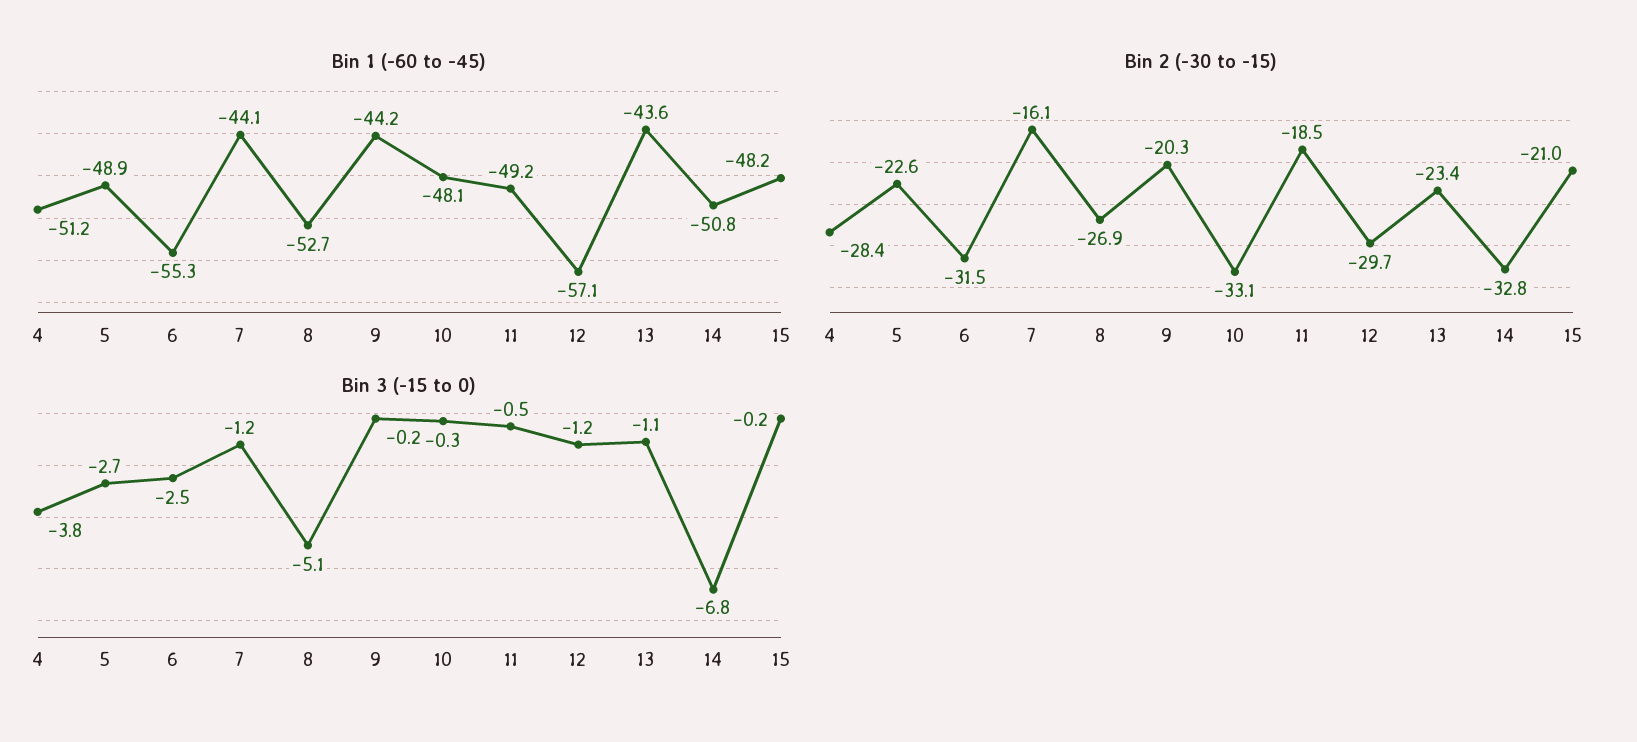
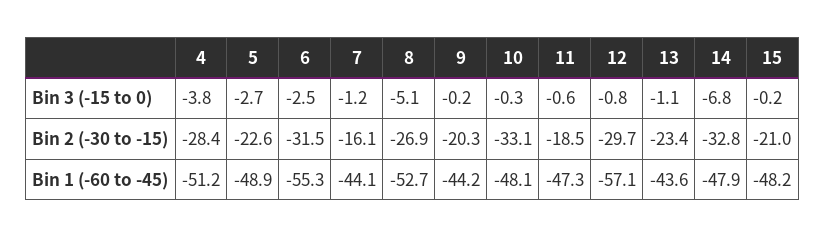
  {
    "Bin 1 (-60 to -45)": {
      "4": -51.2,
      "5": -48.9,
      "6": -55.3,
      "7": -44.1,
      "8": -52.7,
      "9": -44.2,
      "10": -48.1,
-     "11": -49.2,
+     "11": -47.3,
      "12": -57.1,
      "13": -43.6,
-     "14": -50.8,
+     "14": -47.9,
      "15": -48.2
    },
    "Bin 2 (-30 to -15)": {
      "4": -28.4,
      "5": -22.6,
      "6": -31.5,
      "7": -16.1,
      "8": -26.9,
      "9": -20.3,
      "10": -33.1,
      "11": -18.5,
      "12": -29.7,
      "13": -23.4,
      "14": -32.8,
      "15": -21
    },
    "Bin 3 (-15 to 0)": {
      "4": -3.8,
      "5": -2.7,
      "6": -2.5,
      "7": -1.2,
      "8": -5.1,
      "9": -0.2,
      "10": -0.3,
-     "11": -0.5,
+     "11": -0.6,
-     "12": -1.2,
+     "12": -0.8,
      "13": -1.1,
      "14": -6.8,
      "15": -0.2
    }
  }

